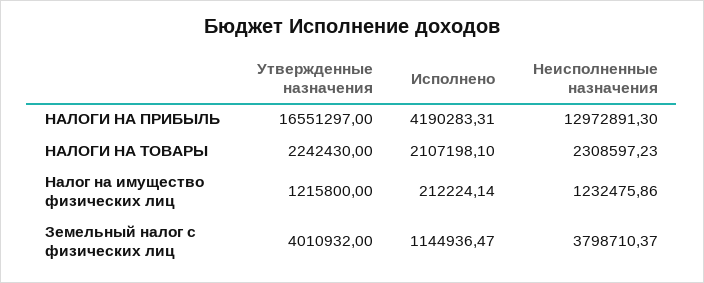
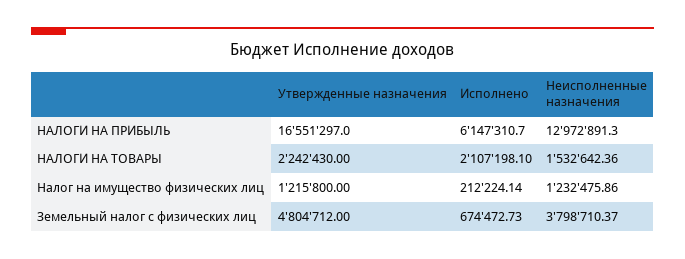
  {
    "Утвержденные назначения": {
      "НАЛОГИ НА ПРИБЫЛЬ": 16551297,
      "НАЛОГИ НА ТОВАРЫ": 2242430,
      "Налог на имущество физических лиц": 1215800,
-     "Земельный налог с физических лиц": 4010932
+     "Земельный налог с физических лиц": 4804712
    },
    "Исполнено": {
-     "НАЛОГИ НА ПРИБЫЛЬ": 4190283.31,
+     "НАЛОГИ НА ПРИБЫЛЬ": 6147310.7,
      "НАЛОГИ НА ТОВАРЫ": 2107198.1,
      "Налог на имущество физических лиц": 212224.14,
-     "Земельный налог с физических лиц": 1144936.47
+     "Земельный налог с физических лиц": 674472.73
    },
    "Неисполненные назначения": {
      "НАЛОГИ НА ПРИБЫЛЬ": 12972891.3,
-     "НАЛОГИ НА ТОВАРЫ": 2308597.23,
+     "НАЛОГИ НА ТОВАРЫ": 1532642.36,
      "Налог на имущество физических лиц": 1232475.86,
      "Земельный налог с физических лиц": 3798710.37
    }
  }

